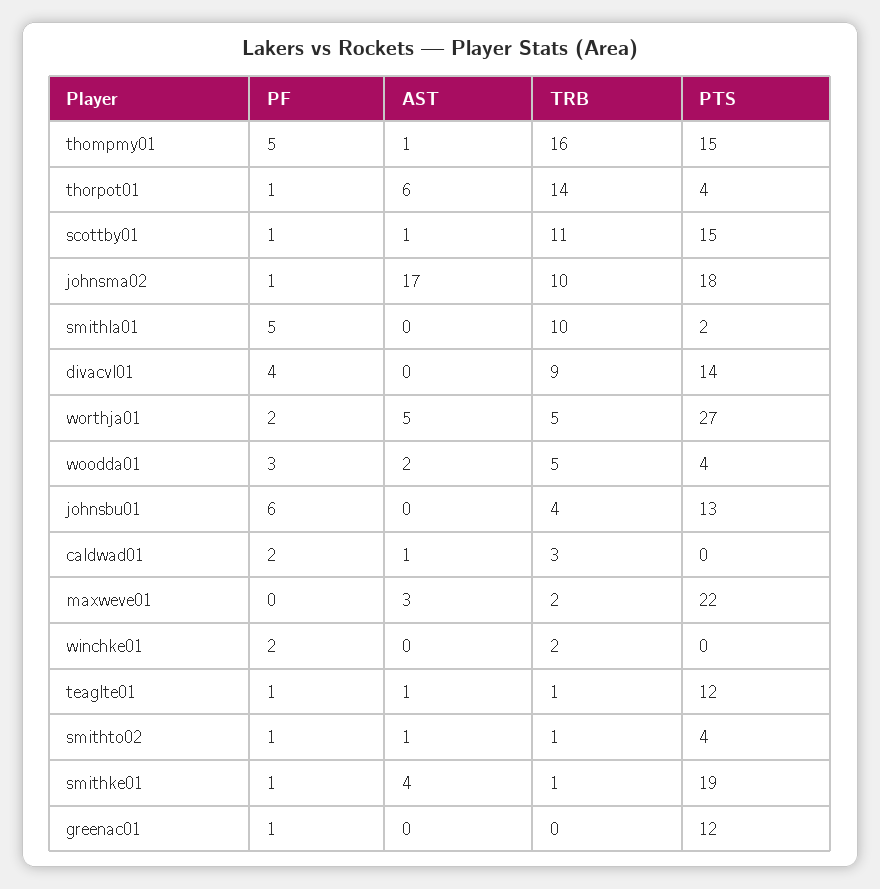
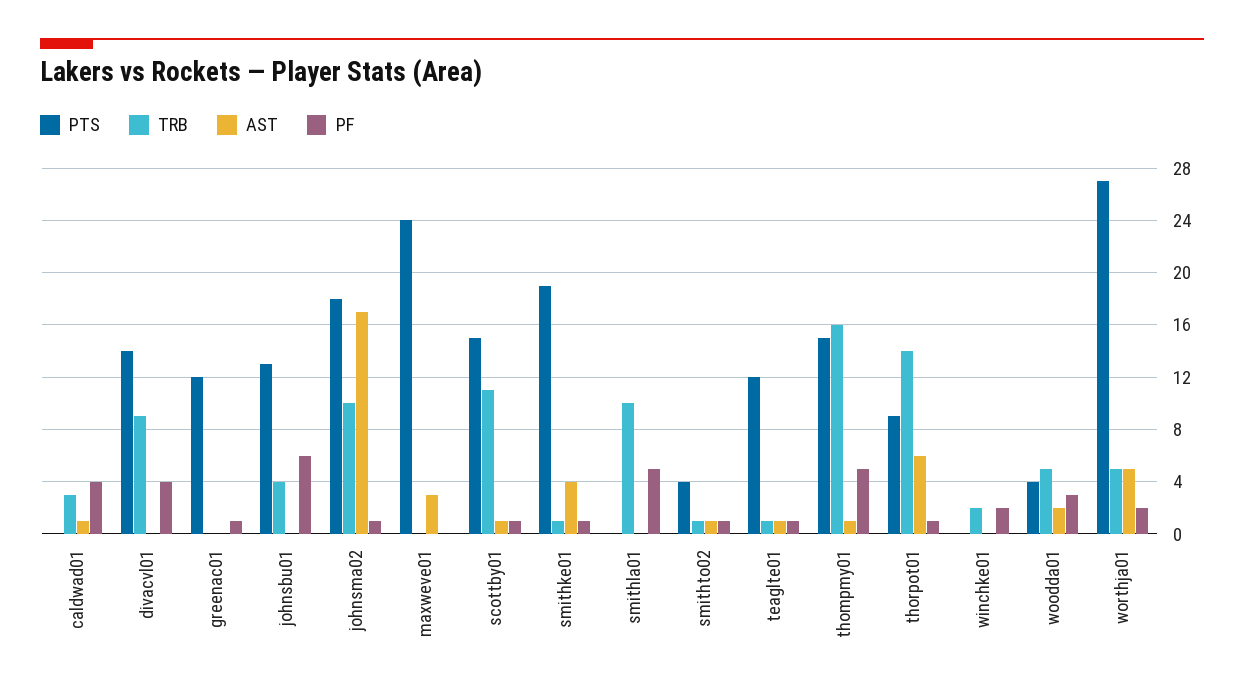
  {
    "PF": {
      "thompmy01": 5,
      "thorpot01": 1,
      "scottby01": 1,
      "johnsma02": 1,
      "smithla01": 5,
      "divacvl01": 4,
      "worthja01": 2,
      "woodda01": 3,
      "johnsbu01": 6,
-     "caldwad01": 2,
+     "caldwad01": 4,
      "maxweve01": 0,
      "winchke01": 2,
      "teaglte01": 1,
      "smithto02": 1,
      "smithke01": 1,
      "greenac01": 1
    },
    "AST": {
      "thompmy01": 1,
      "thorpot01": 6,
      "scottby01": 1,
      "johnsma02": 17,
      "smithla01": 0,
      "divacvl01": 0,
      "worthja01": 5,
      "woodda01": 2,
      "johnsbu01": 0,
      "caldwad01": 1,
      "maxweve01": 3,
      "winchke01": 0,
      "teaglte01": 1,
      "smithto02": 1,
      "smithke01": 4,
      "greenac01": 0
    },
    "TRB": {
      "thompmy01": 16,
      "thorpot01": 14,
      "scottby01": 11,
      "johnsma02": 10,
      "smithla01": 10,
      "divacvl01": 9,
      "worthja01": 5,
      "woodda01": 5,
      "johnsbu01": 4,
      "caldwad01": 3,
-     "maxweve01": 2,
+     "maxweve01": 0,
      "winchke01": 2,
      "teaglte01": 1,
      "smithto02": 1,
      "smithke01": 1,
      "greenac01": 0
    },
    "PTS": {
      "thompmy01": 15,
-     "thorpot01": 4,
+     "thorpot01": 9,
      "scottby01": 15,
      "johnsma02": 18,
-     "smithla01": 2,
+     "smithla01": 0,
      "divacvl01": 14,
      "worthja01": 27,
      "woodda01": 4,
      "johnsbu01": 13,
      "caldwad01": 0,
-     "maxweve01": 22,
+     "maxweve01": 24,
      "winchke01": 0,
      "teaglte01": 12,
      "smithto02": 4,
      "smithke01": 19,
      "greenac01": 12
    }
  }

